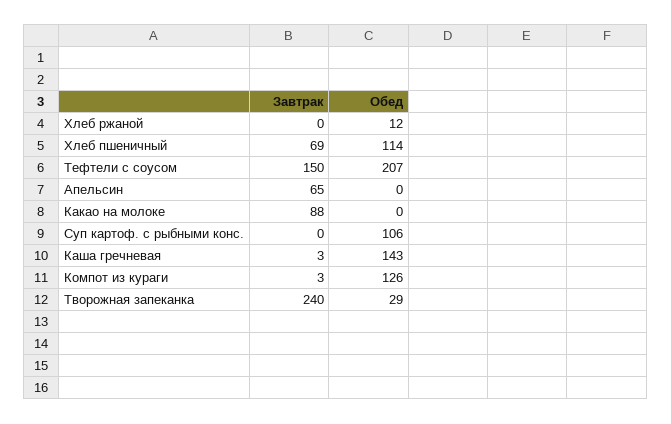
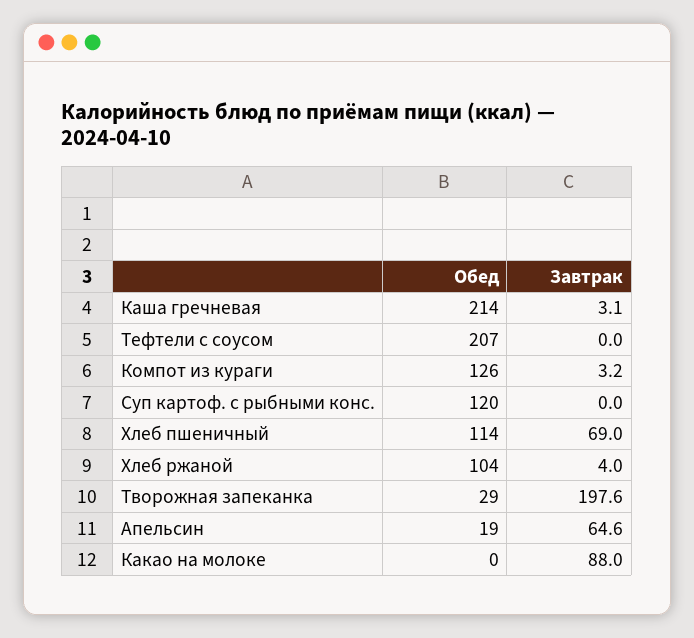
  {
    "Завтрак": {
-     "Хлеб ржаной": 0,
+     "Хлеб ржаной": 4,
      "Хлеб пшеничный": 69,
-     "Тефтели с соусом": 150,
+     "Тефтели с соусом": 0,
      "Апельсин": 64.6,
      "Какао на молоке": 88,
      "Суп картоф. с рыбными конс.": 0,
      "Каша гречневая": 3.1,
      "Компот из кураги": 3.2,
-     "Творожная запеканка": 240
+     "Творожная запеканка": 197.6
    },
    "Обед": {
-     "Хлеб ржаной": 12,
+     "Хлеб ржаной": 104,
      "Хлеб пшеничный": 114,
      "Тефтели с соусом": 207,
-     "Апельсин": 0,
+     "Апельсин": 19,
      "Какао на молоке": 0,
-     "Суп картоф. с рыбными конс.": 106,
+     "Суп картоф. с рыбными конс.": 120,
-     "Каша гречневая": 143,
+     "Каша гречневая": 214,
      "Компот из кураги": 126,
      "Творожная запеканка": 29
    }
  }

